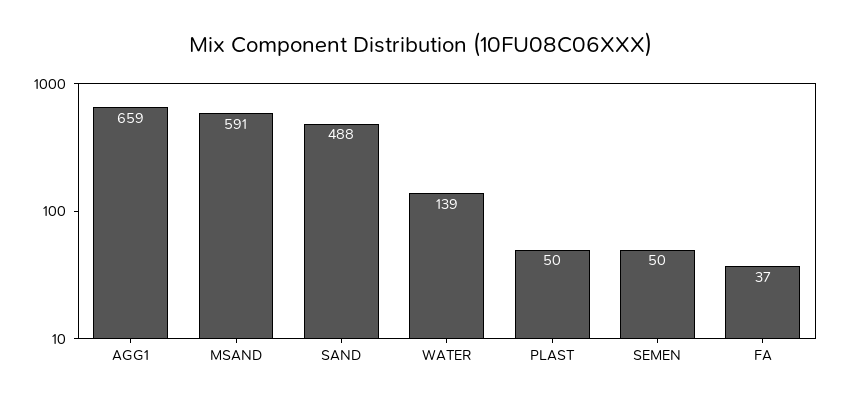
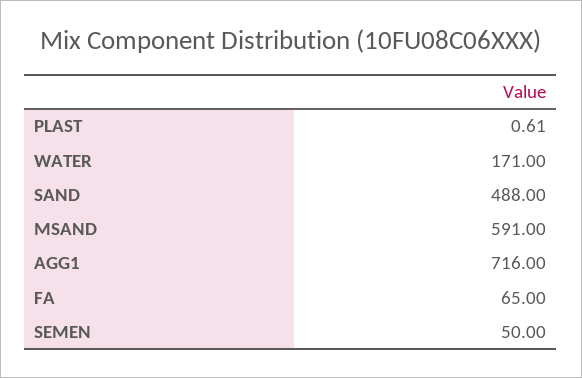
  {
-   "AGG1": 659,
+   "AGG1": 716,
    "MSAND": 591,
    "SAND": 488,
-   "WATER": 139,
+   "WATER": 171,
-   "PLAST": 50,
+   "PLAST": 0.61,
    "SEMEN": 50,
-   "FA": 37
+   "FA": 65
  }

